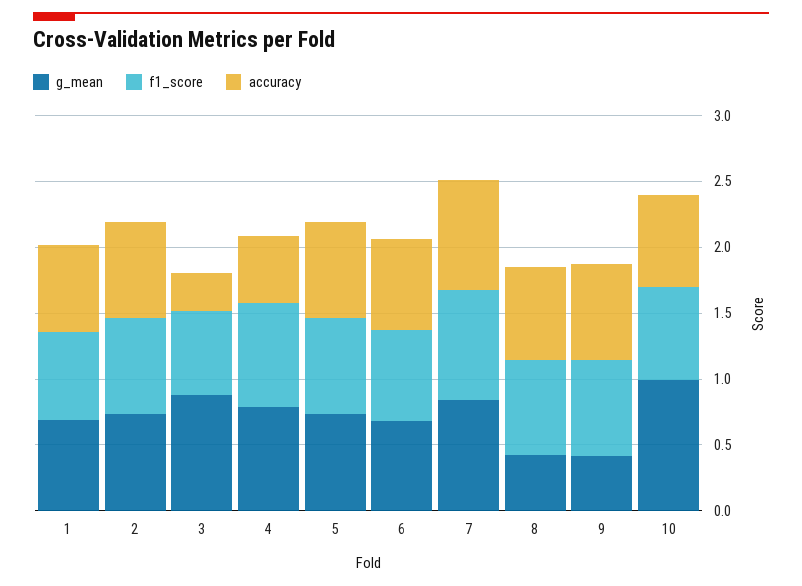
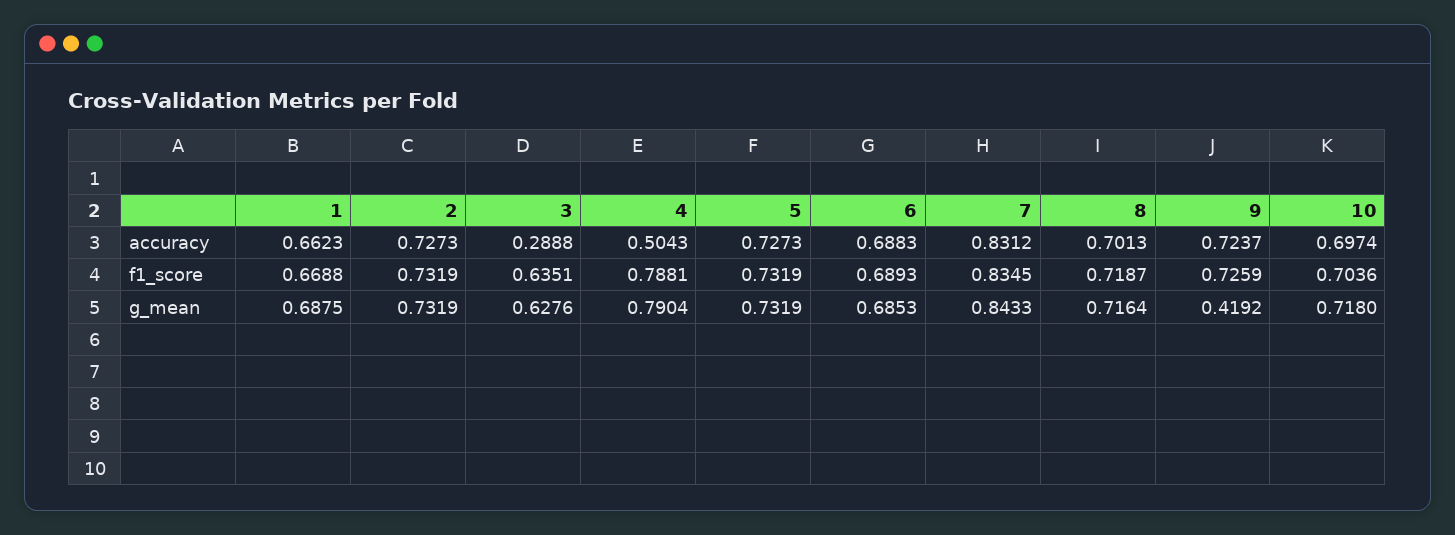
  {
    "g_mean": {
      "1": 0.6875,
      "2": 0.7319,
-     "3": 0.9,
+     "3": 0.6276,
      "4": 0.7904,
      "5": 0.7319,
      "6": 0.6853,
      "7": 0.8433,
-     "8": 0.4,
+     "8": 0.7164,
      "9": 0.4192,
-     "10": 1
+     "10": 0.718
    },
    "f1_score": {
      "1": 0.6688,
      "2": 0.7319,
      "3": 0.6351,
      "4": 0.7881,
      "5": 0.7319,
      "6": 0.6893,
      "7": 0.8345,
      "8": 0.7187,
      "9": 0.7259,
      "10": 0.7036
    },
    "accuracy": {
      "1": 0.6623,
      "2": 0.7273,
      "3": 0.2888,
      "4": 0.5043,
      "5": 0.7273,
      "6": 0.6883,
      "7": 0.8312,
      "8": 0.7013,
      "9": 0.7237,
      "10": 0.6974
    }
  }

